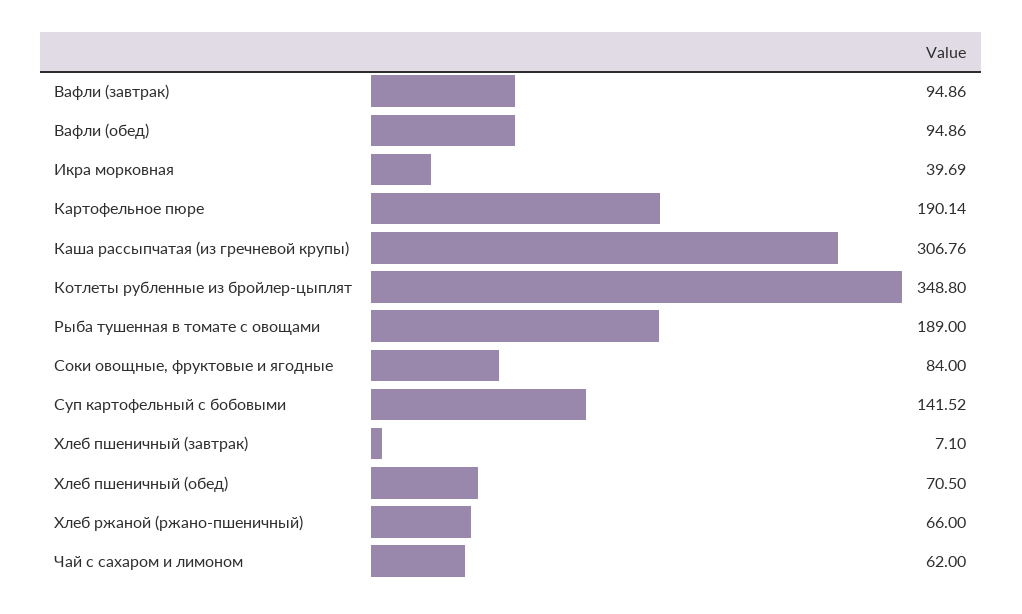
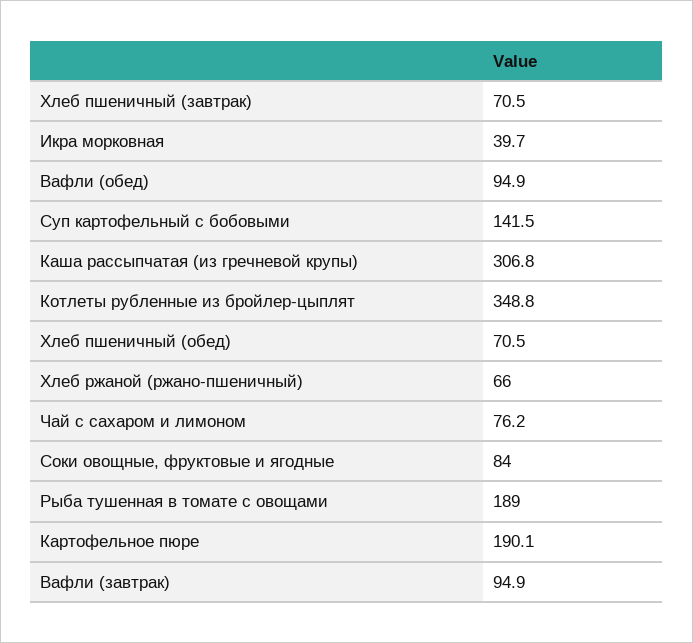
  {
    "Вафли (завтрак)": 94.86,
    "Вафли (обед)": 94.86,
    "Икра морковная": 39.69,
    "Картофельное пюре": 190.14,
    "Каша рассыпчатая (из гречневой крупы)": 306.76,
    "Котлеты рубленные из бройлер-цыплят": 348.8,
    "Рыба тушенная в томате с овощами": 189,
    "Соки овощные, фруктовые и ягодные": 84,
    "Суп картофельный с бобовыми": 141.52,
-   "Хлеб пшеничный (завтрак)": 7.1,
+   "Хлеб пшеничный (завтрак)": 70.5,
    "Хлеб пшеничный (обед)": 70.5,
    "Хлеб ржаной (ржано-пшеничный)": 66,
-   "Чай с сахаром и лимоном": 62
+   "Чай с сахаром и лимоном": 76.2
  }

